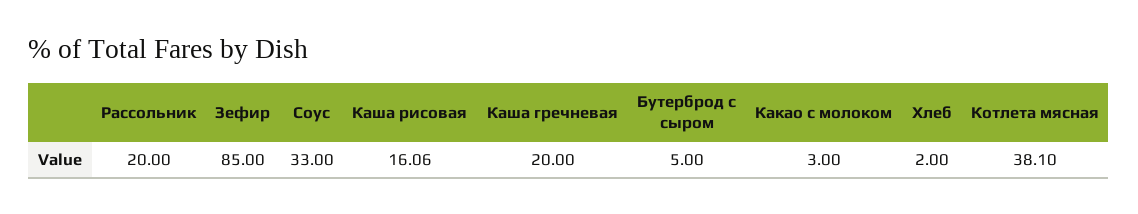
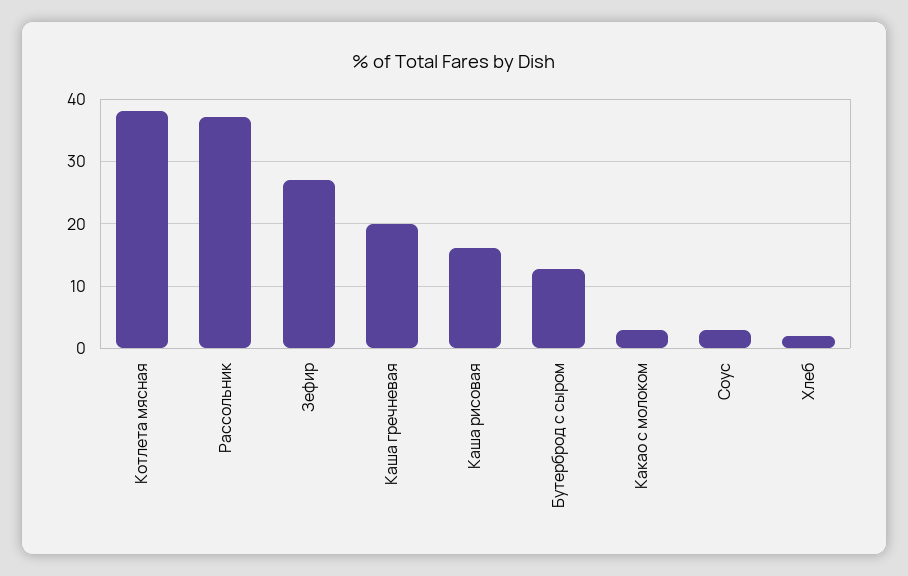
  {
-   "Рассольник": 20,
+   "Рассольник": 37,
-   "Зефир": 85,
+   "Зефир": 27,
-   "Соус": 33,
+   "Соус": 3,
    "Каша рисовая": 16.06,
    "Каша гречневая": 20,
-   "Бутерброд с сыром": 5,
+   "Бутерброд с сыром": 13,
    "Какао с молоком": 3,
    "Хлеб": 2,
    "Котлета мясная": 38.1
  }

